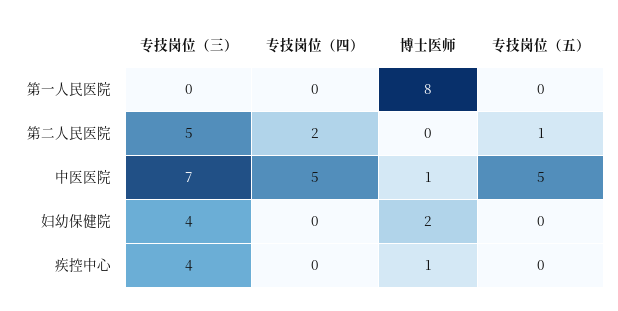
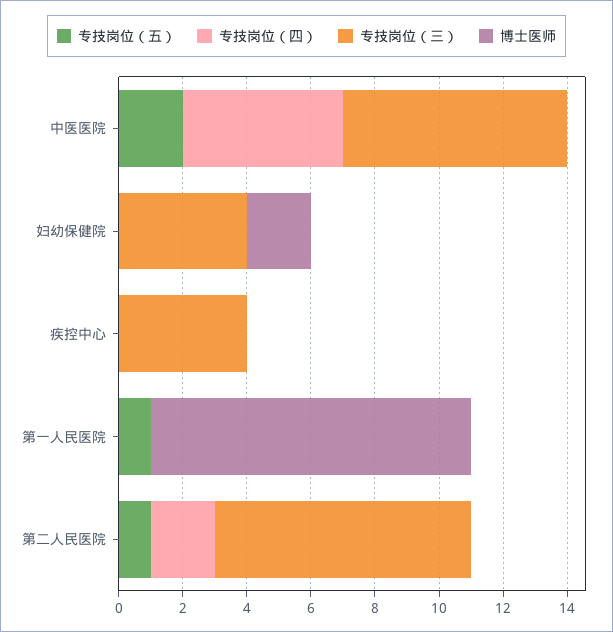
  {
    "专技岗位（三）": {
      "第一人民医院": 0,
-     "第二人民医院": 5,
+     "第二人民医院": 8,
      "中医医院": 7,
      "妇幼保健院": 4,
      "疾控中心": 4
    },
    "专技岗位（四）": {
      "第一人民医院": 0,
      "第二人民医院": 2,
      "中医医院": 5,
      "妇幼保健院": 0,
      "疾控中心": 0
    },
    "博士医师": {
-     "第一人民医院": 8,
+     "第一人民医院": 10,
      "第二人民医院": 0,
-     "中医医院": 1,
+     "中医医院": 0,
      "妇幼保健院": 2,
-     "疾控中心": 1
+     "疾控中心": 0
    },
    "专技岗位（五）": {
-     "第一人民医院": 0,
+     "第一人民医院": 1,
      "第二人民医院": 1,
-     "中医医院": 5,
+     "中医医院": 2,
      "妇幼保健院": 0,
      "疾控中心": 0
    }
  }

